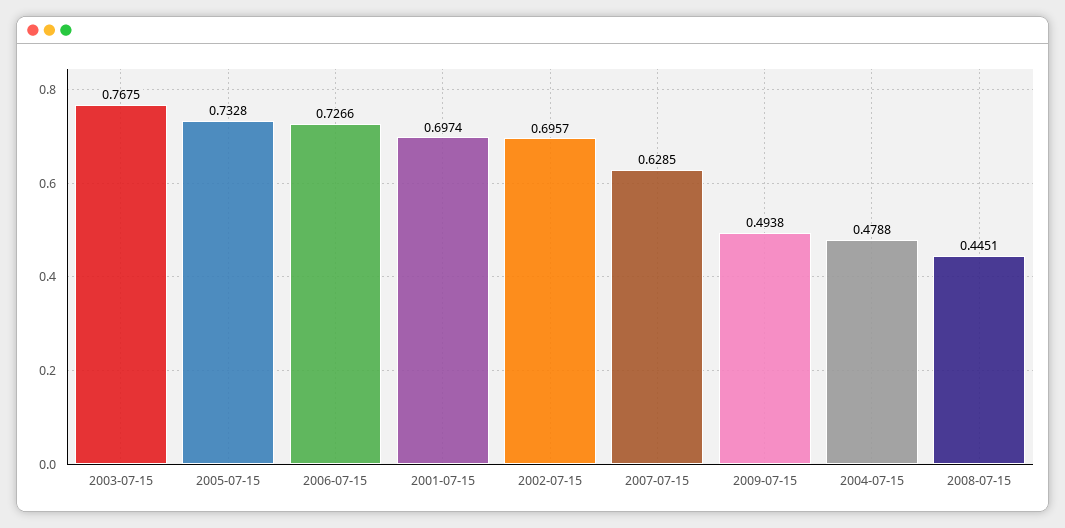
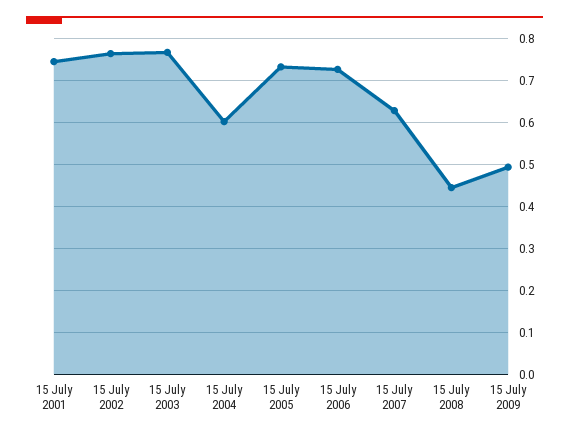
  {
    "2003-07-15": 0.7675,
    "2005-07-15": 0.7328,
    "2006-07-15": 0.7266,
-   "2001-07-15": 0.6974,
+   "2001-07-15": 0.74,
-   "2002-07-15": 0.6957,
+   "2002-07-15": 0.76,
    "2007-07-15": 0.6285,
    "2009-07-15": 0.4938,
-   "2004-07-15": 0.4788,
+   "2004-07-15": 0.6,
    "2008-07-15": 0.4451
  }

